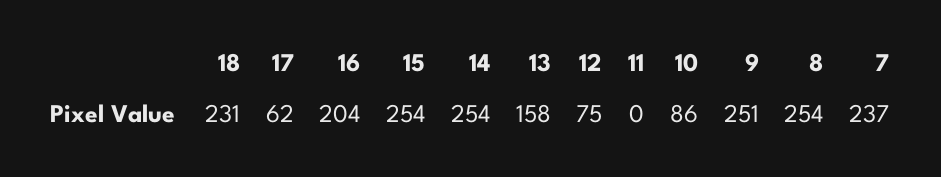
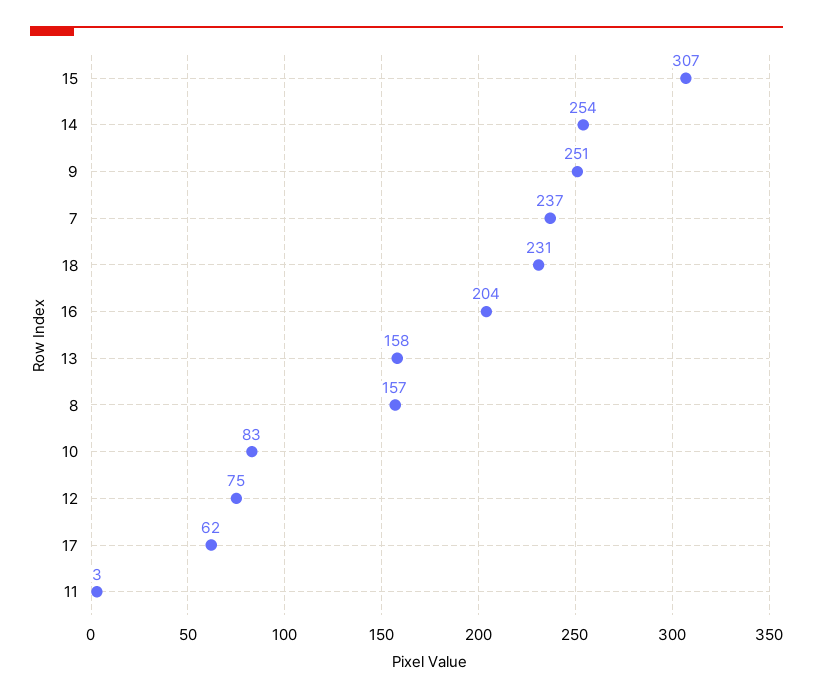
  {
    "18": 231,
    "17": 62,
    "16": 204,
-   "15": 254,
+   "15": 307,
    "14": 254,
    "13": 158,
    "12": 75,
-   "11": 0,
+   "11": 3,
-   "10": 86,
+   "10": 83,
    "9": 251,
-   "8": 254,
+   "8": 157,
    "7": 237
  }

